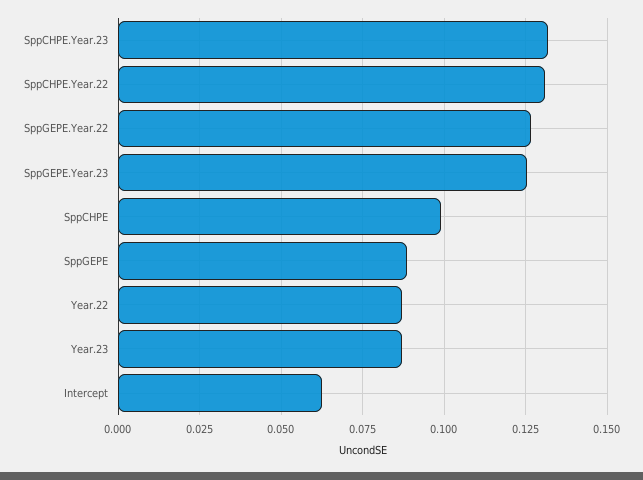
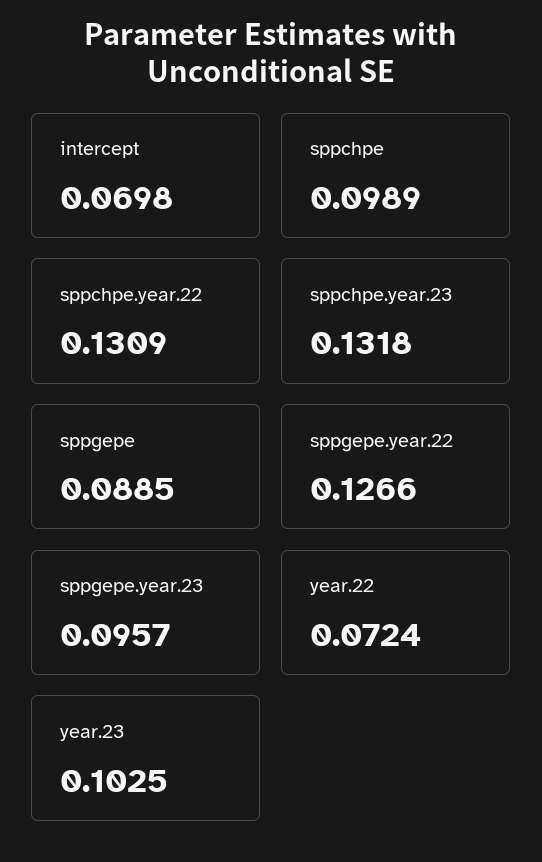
  {
    "SppCHPE.Year.23": 0.1318,
    "SppCHPE.Year.22": 0.1309,
    "SppGEPE.Year.22": 0.1266,
-   "SppGEPE.Year.23": 0.125,
+   "SppGEPE.Year.23": 0.0957,
    "SppCHPE": 0.0989,
    "SppGEPE": 0.0885,
-   "Year.22": 0.0875,
+   "Year.22": 0.0724,
-   "Year.23": 0.0875,
+   "Year.23": 0.1025,
-   "Intercept": 0.0625
+   "Intercept": 0.0698
  }

